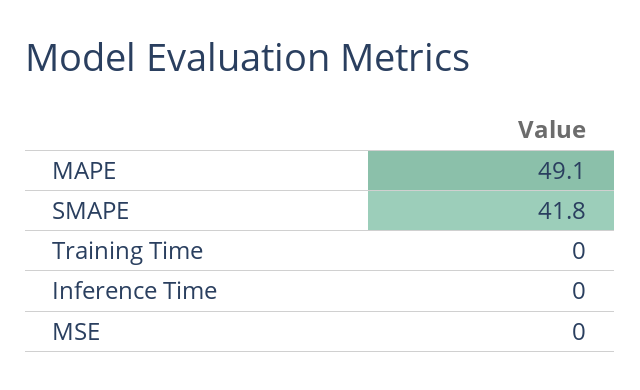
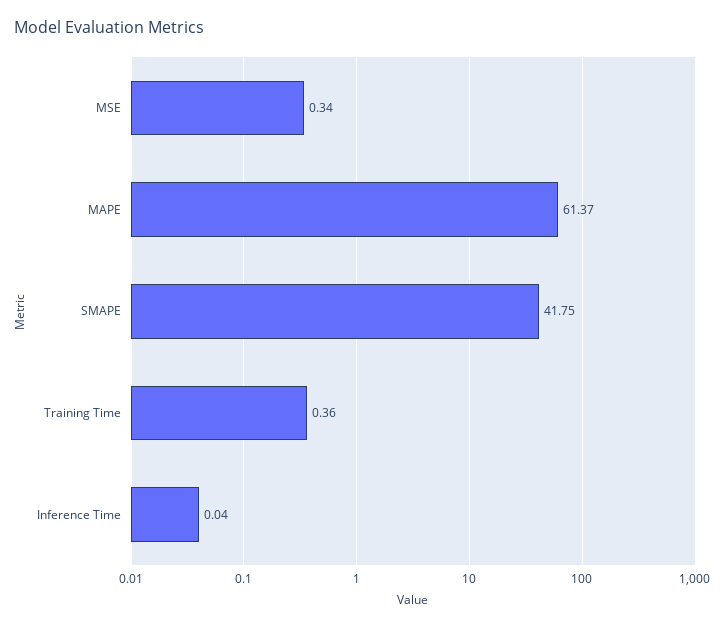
  {
-   "MAPE": 49.1,
+   "MAPE": 61.37,
    "SMAPE": 41.75,
-   "Training Time": 0,
+   "Training Time": 0.36,
    "Inference Time": 0.04,
-   "MSE": 0
+   "MSE": 0.34
  }

